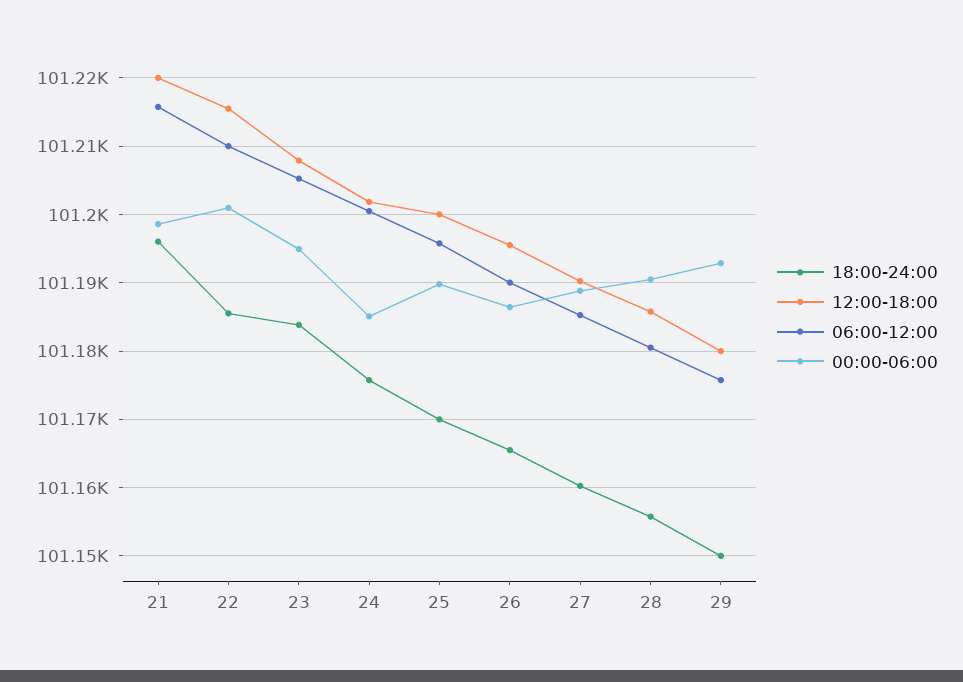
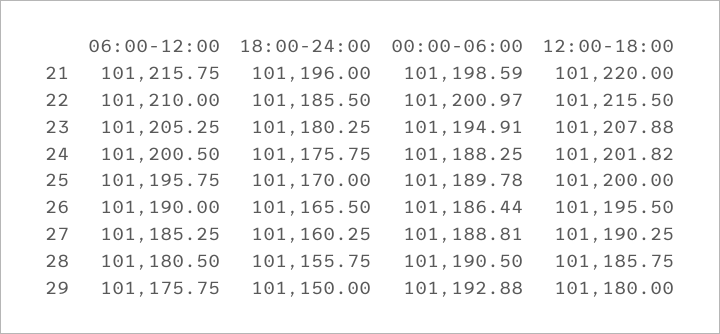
  {
    "18:00-24:00": {
      "21": 101196,
      "22": 101185.5,
-     "23": 101184,
+     "23": 101180.25,
      "24": 101175.75,
      "25": 101170,
      "26": 101165.5,
      "27": 101160.25,
      "28": 101155.75,
      "29": 101150
    },
    "12:00-18:00": {
      "21": 101220,
      "22": 101215.5,
      "23": 101207.88,
      "24": 101201.82,
      "25": 101200,
      "26": 101195.5,
      "27": 101190.25,
      "28": 101185.75,
      "29": 101180
    },
    "06:00-12:00": {
      "21": 101215.75,
      "22": 101210,
      "23": 101205.25,
      "24": 101200.5,
      "25": 101195.75,
      "26": 101190,
      "27": 101185.25,
      "28": 101180.5,
      "29": 101175.75
    },
    "00:00-06:00": {
      "21": 101198.59,
      "22": 101200.97,
      "23": 101194.91,
-     "24": 101185,
+     "24": 101188.25,
      "25": 101189.78,
      "26": 101186.44,
      "27": 101188.81,
      "28": 101190.5,
      "29": 101192.88
    }
  }

